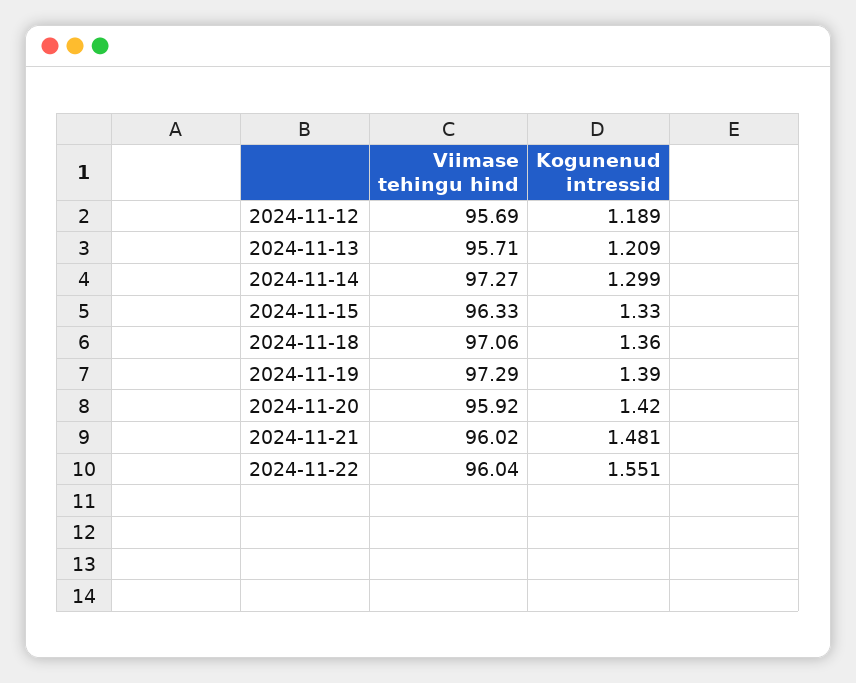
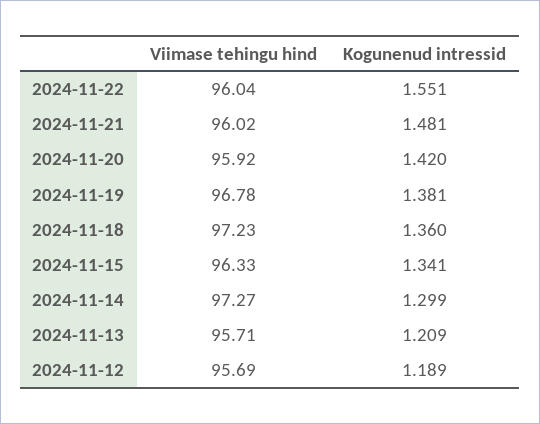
  {
    "Viimase tehingu hind": {
      "2024-11-12": 95.69,
      "2024-11-13": 95.71,
      "2024-11-14": 97.27,
      "2024-11-15": 96.33,
-     "2024-11-18": 97.06,
+     "2024-11-18": 97.23,
-     "2024-11-19": 97.29,
+     "2024-11-19": 96.78,
      "2024-11-20": 95.92,
      "2024-11-21": 96.02,
      "2024-11-22": 96.04
    },
    "Kogunenud intressid": {
      "2024-11-12": 1.189,
      "2024-11-13": 1.209,
      "2024-11-14": 1.299,
-     "2024-11-15": 1.33,
+     "2024-11-15": 1.341,
      "2024-11-18": 1.36,
-     "2024-11-19": 1.39,
+     "2024-11-19": 1.381,
      "2024-11-20": 1.42,
      "2024-11-21": 1.481,
      "2024-11-22": 1.551
    }
  }

